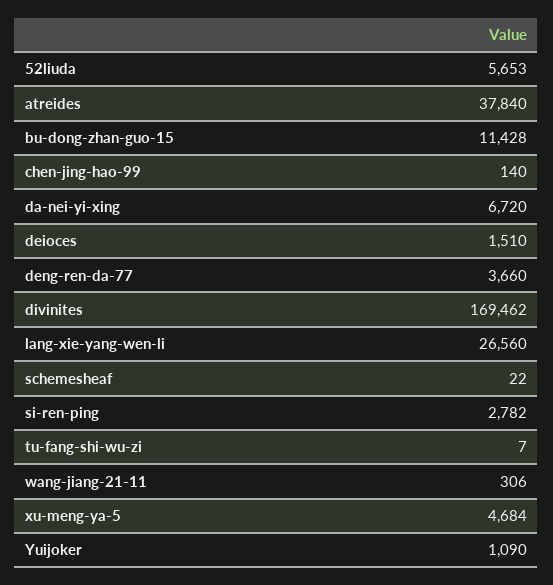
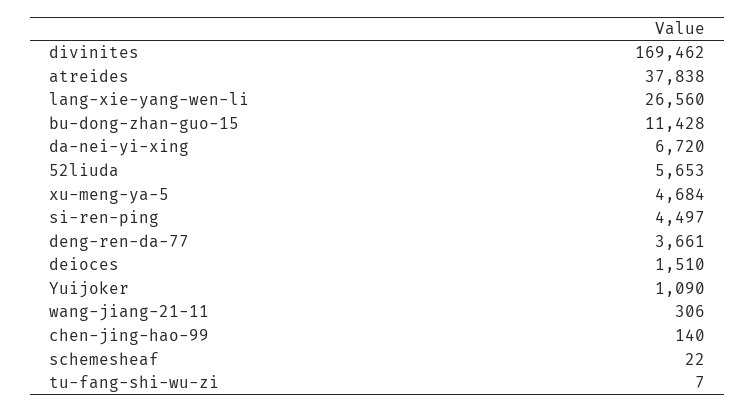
  {
    "52liuda": 5653,
-   "atreides": 37840,
+   "atreides": 37838,
    "bu-dong-zhan-guo-15": 11428,
    "chen-jing-hao-99": 140,
    "da-nei-yi-xing": 6720,
    "deioces": 1510,
-   "deng-ren-da-77": 3660,
+   "deng-ren-da-77": 3661,
    "divinites": 169462,
    "lang-xie-yang-wen-li": 26560,
    "schemesheaf": 22,
-   "si-ren-ping": 2782,
+   "si-ren-ping": 4497,
    "tu-fang-shi-wu-zi": 7,
    "wang-jiang-21-11": 306,
    "xu-meng-ya-5": 4684,
    "Yuijoker": 1090
  }

